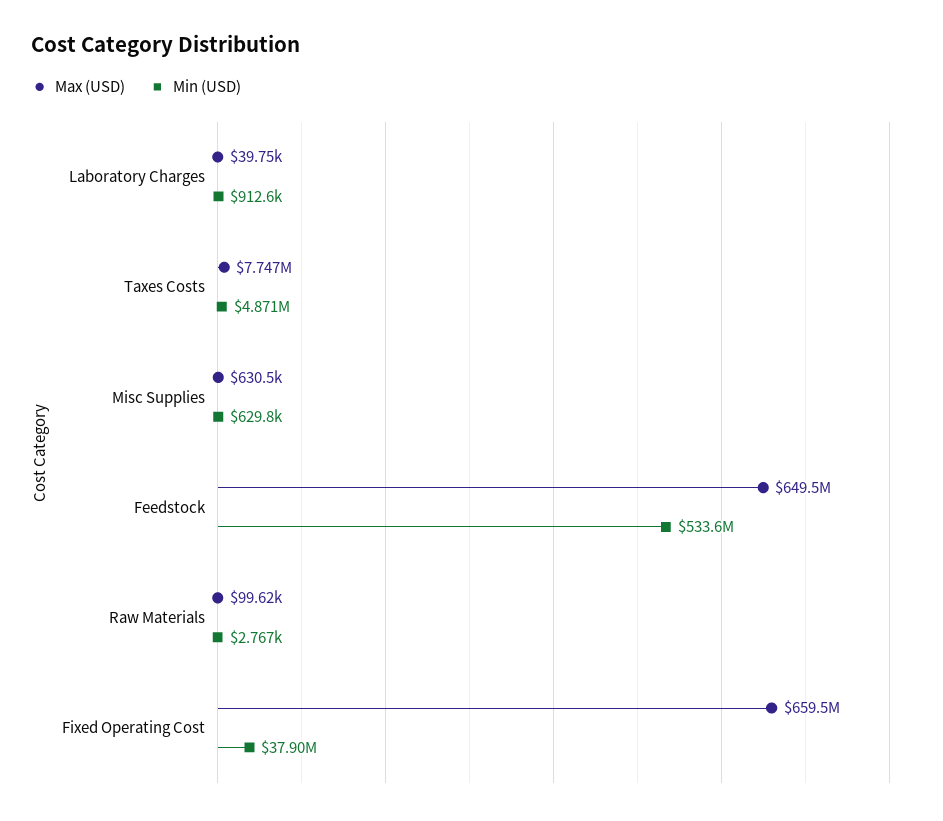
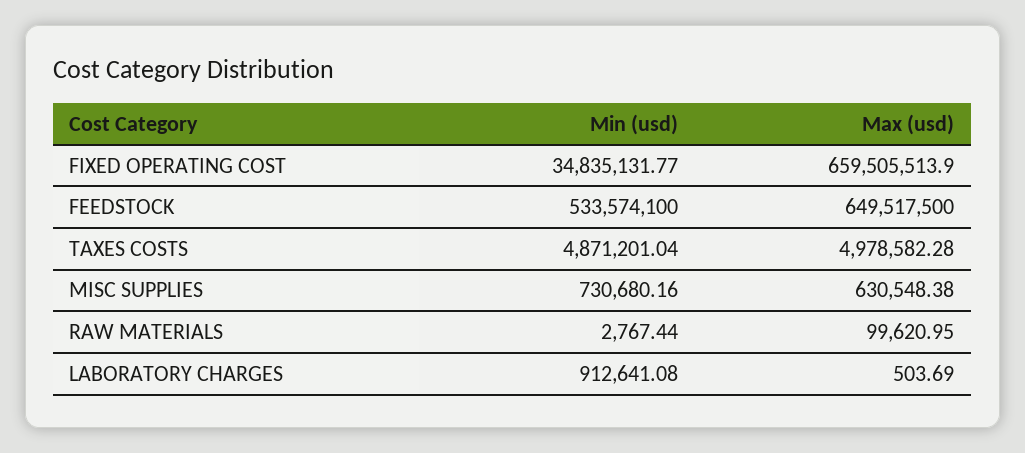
  {
    "Max (USD)": {
-     "Laboratory Charges": 39750,
+     "Laboratory Charges": 503.69,
-     "Taxes Costs": 7747000,
+     "Taxes Costs": 4978582.28,
      "Misc Supplies": 630548.38,
      "Feedstock": 649517500,
      "Raw Materials": 99620.95,
      "Fixed Operating Cost": 659505513.9
    },
    "Min (USD)": {
      "Laboratory Charges": 912641.08,
      "Taxes Costs": 4871201.04,
-     "Misc Supplies": 629800,
+     "Misc Supplies": 730680.16,
      "Feedstock": 533574100,
      "Raw Materials": 2767.44,
-     "Fixed Operating Cost": 37900000
+     "Fixed Operating Cost": 34835131.77
    }
  }

